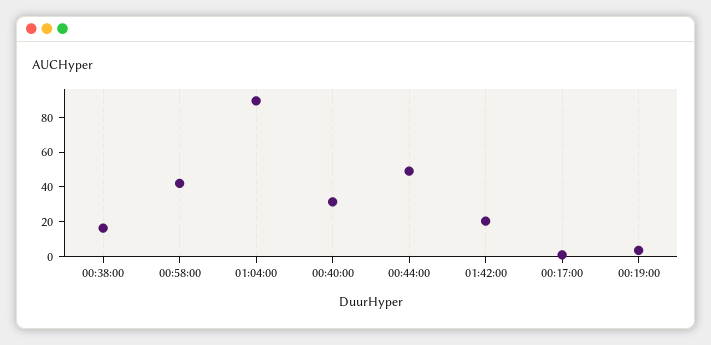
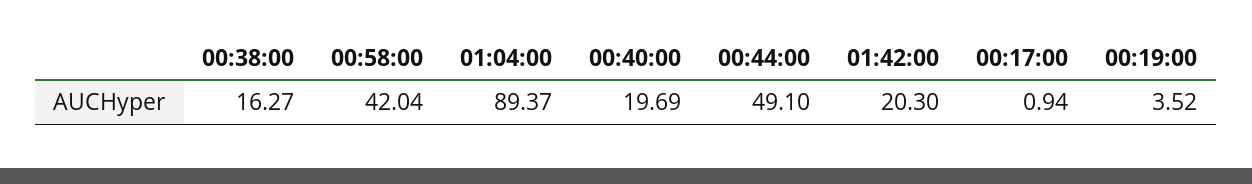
  {
    "00:38:00": 16.27,
    "00:58:00": 42.04,
    "01:04:00": 89.37,
-   "00:40:00": 30,
+   "00:40:00": 19.69,
    "00:44:00": 49.1,
    "01:42:00": 20.3,
    "00:17:00": 0.94,
    "00:19:00": 3.52
  }

